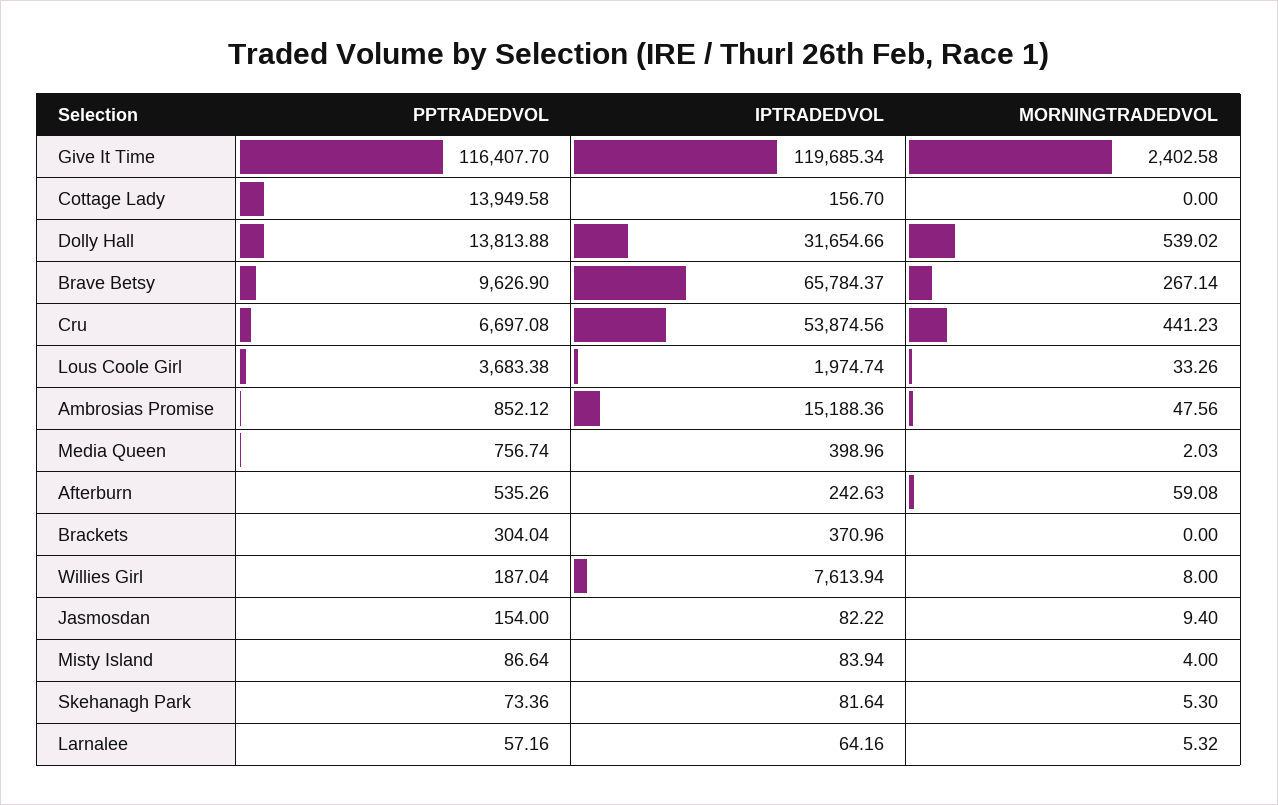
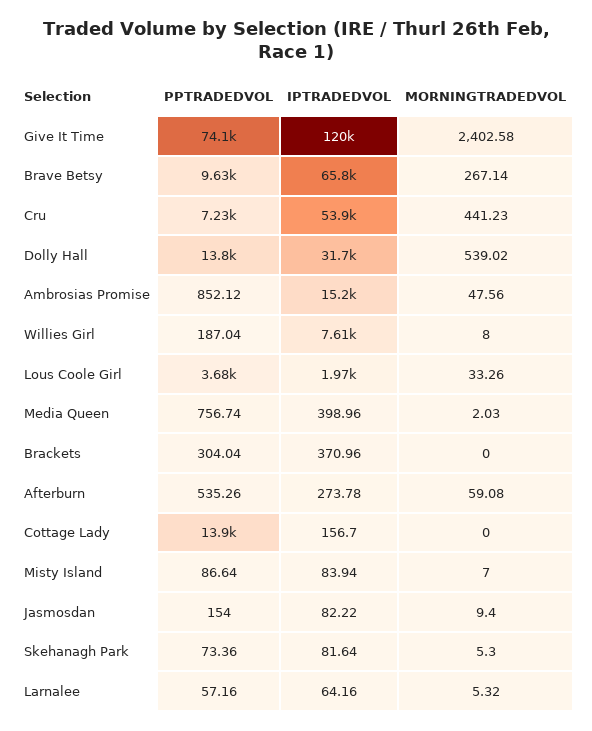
  {
    "PPTRADEDVOL": {
-     "Give It Time": 116407.7,
+     "Give It Time": 74100,
      "Cottage Lady": 13949.58,
      "Dolly Hall": 13813.88,
      "Brave Betsy": 9626.9,
-     "Cru": 6697.08,
+     "Cru": 7230,
      "Lous Coole Girl": 3683.38,
      "Ambrosias Promise": 852.12,
      "Media Queen": 756.74,
      "Afterburn": 535.26,
      "Brackets": 304.04,
      "Willies Girl": 187.04,
      "Jasmosdan": 154,
      "Misty Island": 86.64,
      "Skehanagh Park": 73.36,
      "Larnalee": 57.16
    },
    "IPTRADEDVOL": {
      "Give It Time": 119685.34,
      "Cottage Lady": 156.7,
      "Dolly Hall": 31654.66,
      "Brave Betsy": 65784.37,
      "Cru": 53874.56,
      "Lous Coole Girl": 1974.74,
      "Ambrosias Promise": 15188.36,
      "Media Queen": 398.96,
-     "Afterburn": 242.63,
+     "Afterburn": 273.78,
      "Brackets": 370.96,
      "Willies Girl": 7613.94,
      "Jasmosdan": 82.22,
      "Misty Island": 83.94,
      "Skehanagh Park": 81.64,
      "Larnalee": 64.16
    },
    "MORNINGTRADEDVOL": {
      "Give It Time": 2402.58,
      "Cottage Lady": 0,
      "Dolly Hall": 539.02,
      "Brave Betsy": 267.14,
      "Cru": 441.23,
      "Lous Coole Girl": 33.26,
      "Ambrosias Promise": 47.56,
      "Media Queen": 2.03,
      "Afterburn": 59.08,
      "Brackets": 0,
      "Willies Girl": 8,
      "Jasmosdan": 9.4,
-     "Misty Island": 4,
+     "Misty Island": 7,
      "Skehanagh Park": 5.3,
      "Larnalee": 5.32
    }
  }

